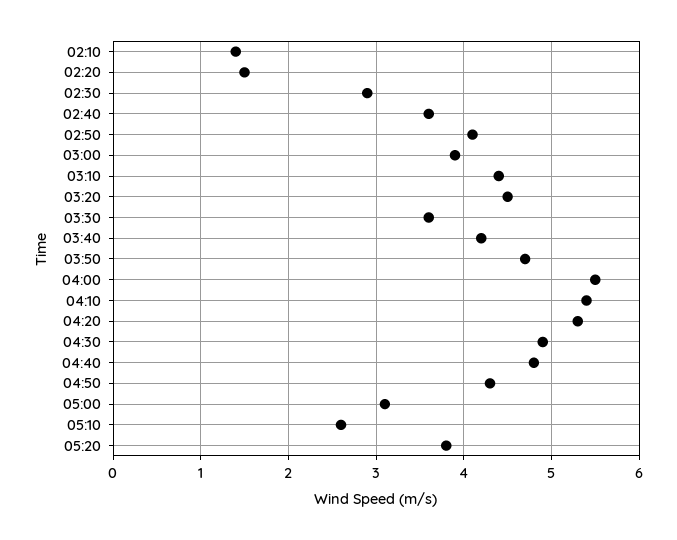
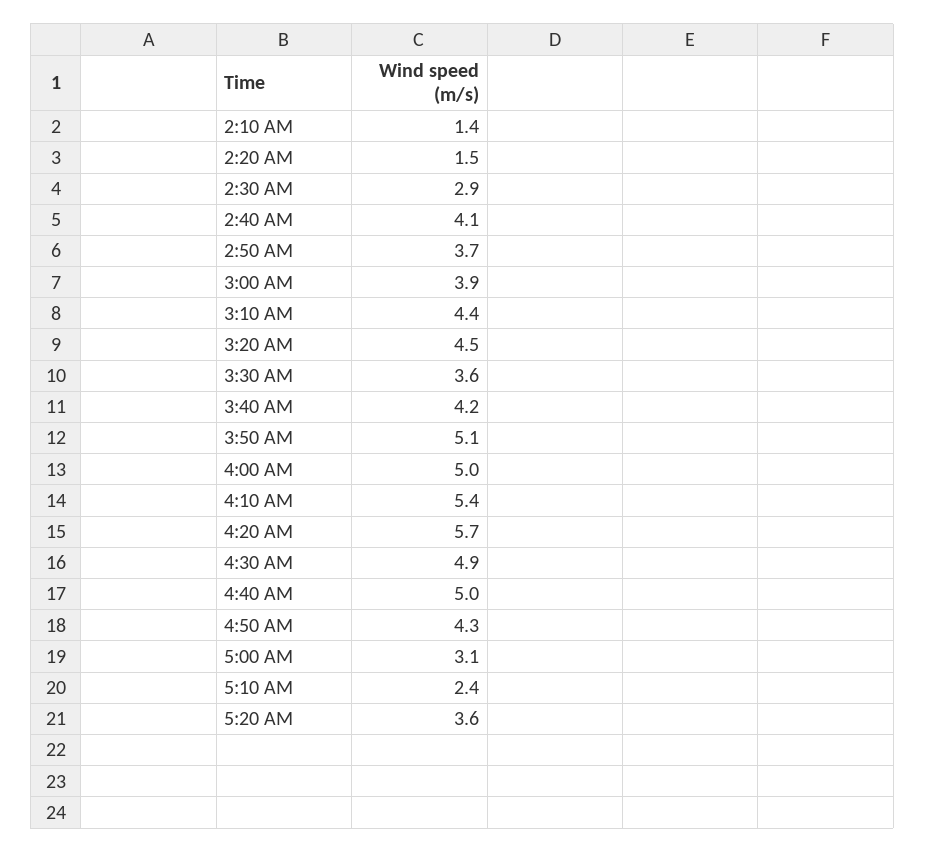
  {
    "02:10": 1.4,
    "02:20": 1.5,
    "02:30": 2.9,
-   "02:40": 3.6,
+   "02:40": 4.1,
-   "02:50": 4.1,
+   "02:50": 3.7,
    "03:00": 3.9,
    "03:10": 4.4,
    "03:20": 4.5,
    "03:30": 3.6,
    "03:40": 4.2,
-   "03:50": 4.7,
+   "03:50": 5.1,
-   "04:00": 5.5,
+   "04:00": 5,
    "04:10": 5.4,
-   "04:20": 5.3,
+   "04:20": 5.7,
    "04:30": 4.9,
-   "04:40": 4.8,
+   "04:40": 5,
    "04:50": 4.3,
    "05:00": 3.1,
-   "05:10": 2.6,
+   "05:10": 2.4,
-   "05:20": 3.8
+   "05:20": 3.6
  }

